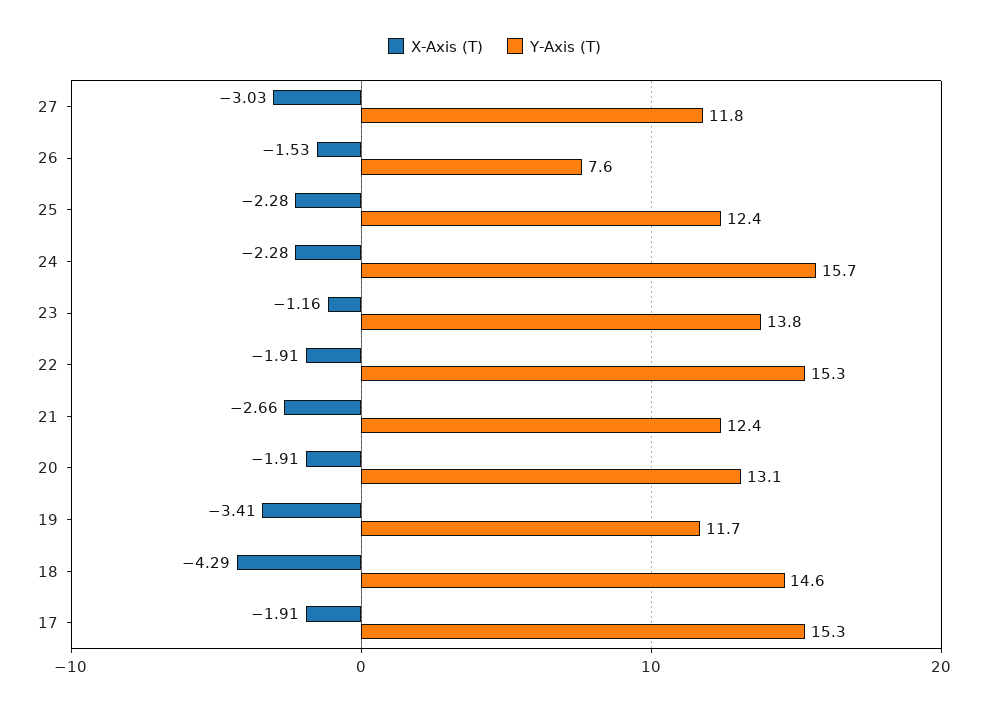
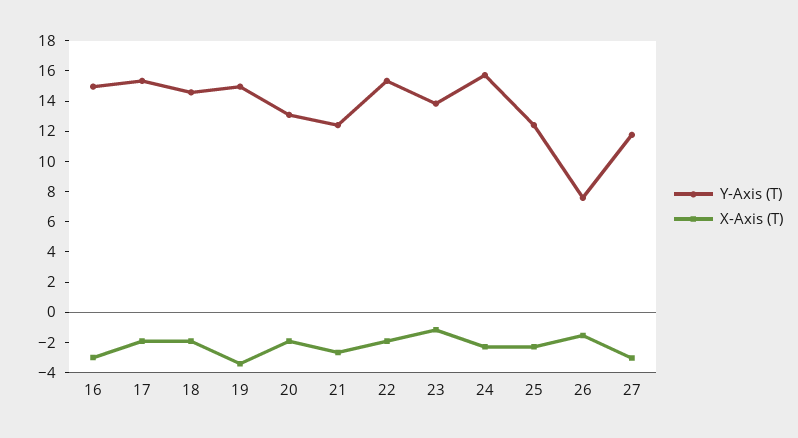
  {
    "X-Axis (T)": {
      "27": -3.03,
      "26": -1.53,
      "25": -2.28,
      "24": -2.28,
      "23": -1.16,
      "22": -1.91,
      "21": -2.66,
      "20": -1.91,
      "19": -3.41,
-     "18": -4.29,
+     "18": -2,
-     "17": -1.91
+     "17": -1.91,
+     "16": -3
    },
    "Y-Axis (T)": {
      "27": 11.8,
      "26": 7.6,
      "25": 12.4,
      "24": 15.7,
      "23": 13.8,
      "22": 15.3,
      "21": 12.4,
      "20": 13.1,
-     "19": 11.7,
+     "19": 15,
      "18": 14.6,
-     "17": 15.3
+     "17": 15.3,
+     "16": 15
    }
  }

